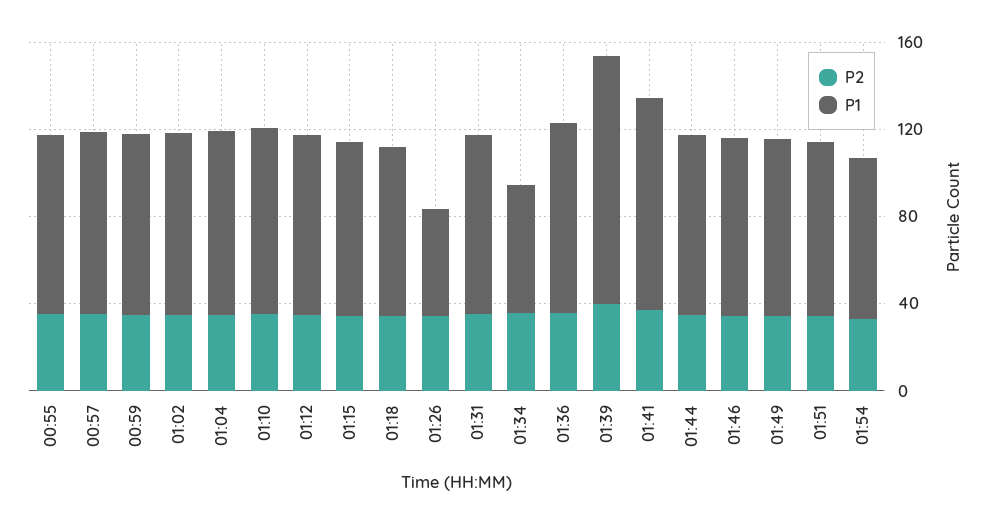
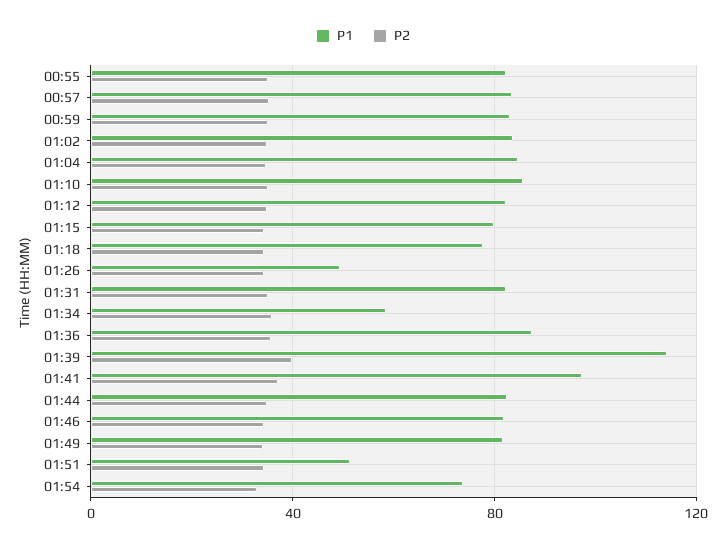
  {
    "P2": {
      "00:55": 35,
      "00:57": 35,
      "00:59": 35,
      "01:02": 35,
      "01:04": 35,
      "01:10": 35,
      "01:12": 35,
      "01:15": 35,
      "01:18": 35,
      "01:26": 35,
      "01:31": 35,
      "01:34": 35,
      "01:36": 35,
      "01:39": 40,
      "01:41": 35,
      "01:44": 35,
      "01:46": 35,
      "01:49": 35,
      "01:51": 35,
      "01:54": 35
    },
    "P1": {
      "00:55": 80,
      "00:57": 85,
      "00:59": 85,
      "01:02": 85,
      "01:04": 85,
      "01:10": 85,
      "01:12": 80,
      "01:15": 80,
      "01:18": 80,
      "01:26": 50,
      "01:31": 80,
      "01:34": 60,
      "01:36": 85,
      "01:39": 115,
      "01:41": 95,
      "01:44": 80,
      "01:46": 80,
      "01:49": 80,
-     "01:51": 80,
+     "01:51": 50,
      "01:54": 75
    }
  }

